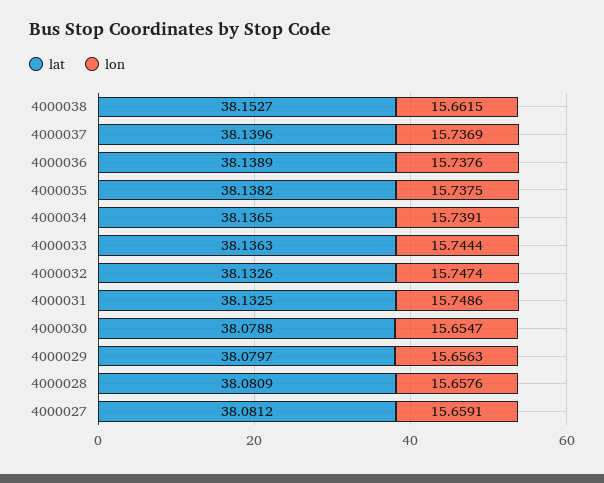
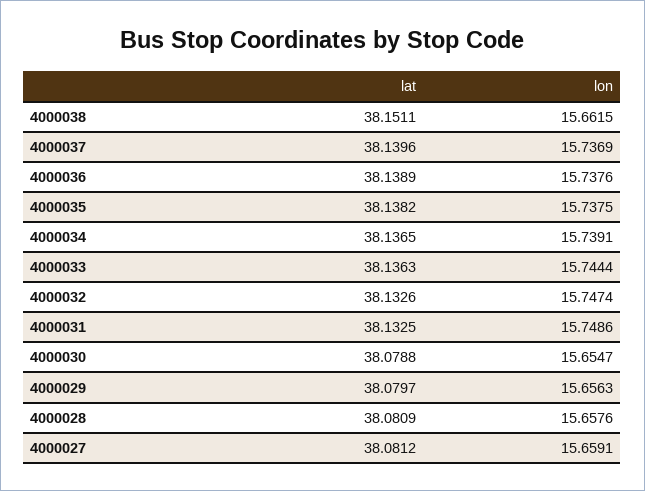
  {
    "lat": {
-     "4000038": 38.1527,
+     "4000038": 38.1511,
      "4000037": 38.1396,
      "4000036": 38.1389,
      "4000035": 38.1382,
      "4000034": 38.1365,
      "4000033": 38.1363,
      "4000032": 38.1326,
      "4000031": 38.1325,
      "4000030": 38.0788,
      "4000029": 38.0797,
      "4000028": 38.0809,
      "4000027": 38.0812
    },
    "lon": {
      "4000038": 15.6615,
      "4000037": 15.7369,
      "4000036": 15.7376,
      "4000035": 15.7375,
      "4000034": 15.7391,
      "4000033": 15.7444,
      "4000032": 15.7474,
      "4000031": 15.7486,
      "4000030": 15.6547,
      "4000029": 15.6563,
      "4000028": 15.6576,
      "4000027": 15.6591
    }
  }

